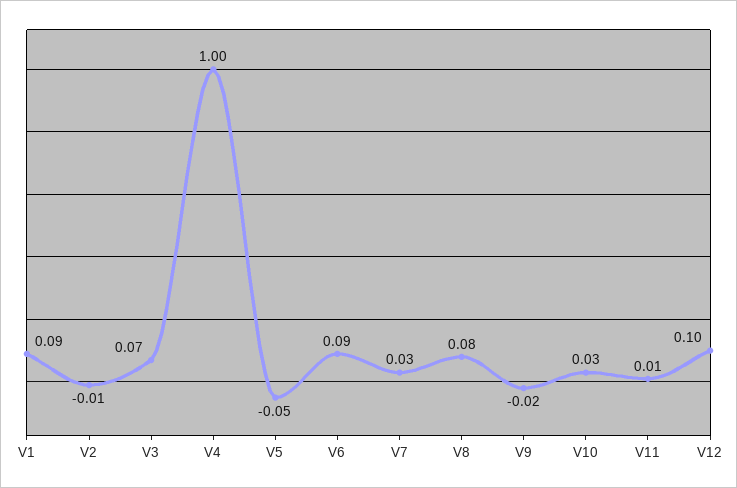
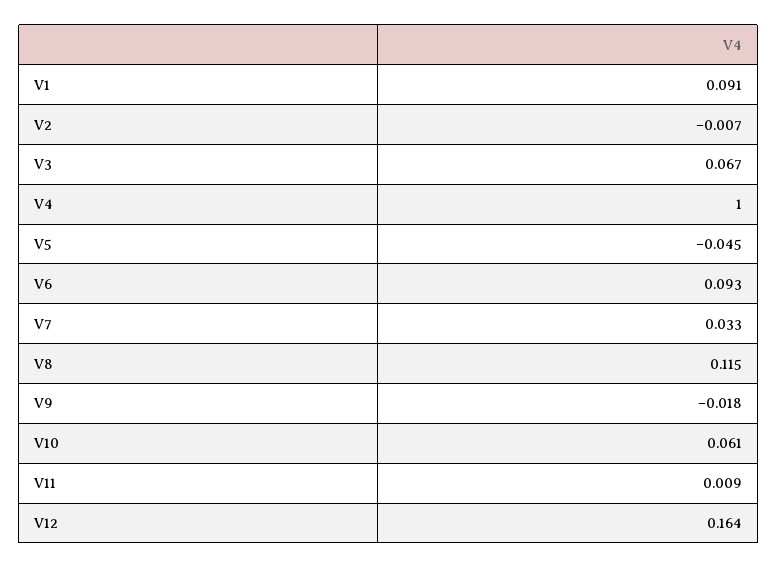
  {
    "V1": 0.091,
    "V2": -0.007,
    "V3": 0.067,
    "V4": 1,
    "V5": -0.045,
    "V6": 0.093,
    "V7": 0.033,
-   "V8": 0.08,
+   "V8": 0.115,
    "V9": -0.018,
-   "V10": 0.03,
+   "V10": 0.061,
    "V11": 0.009,
-   "V12": 0.1
+   "V12": 0.164
  }

